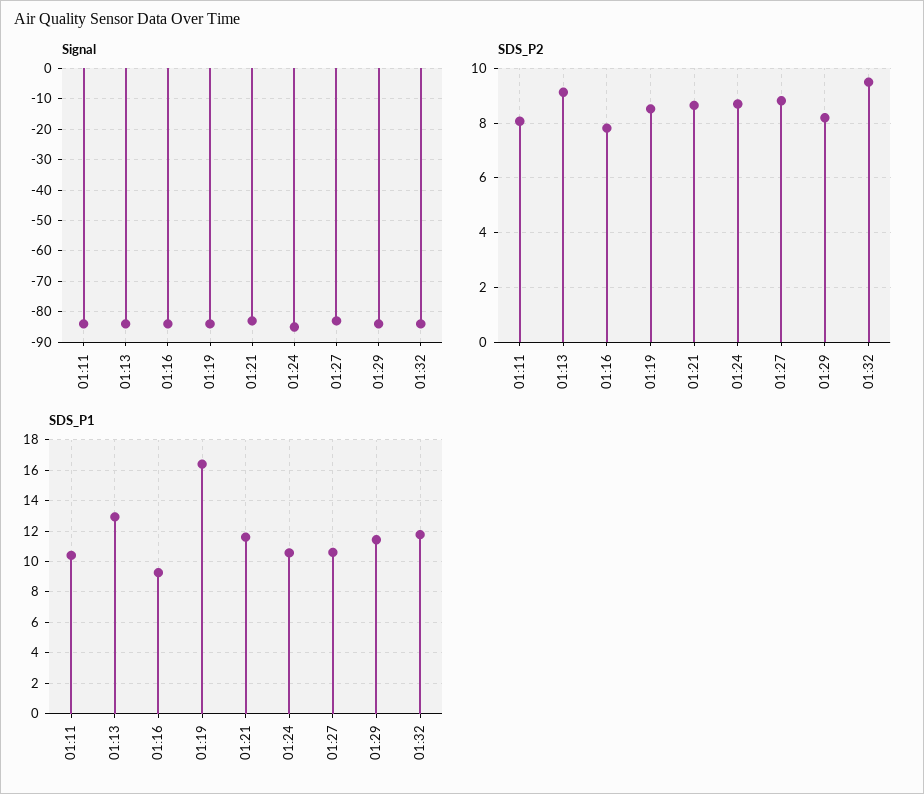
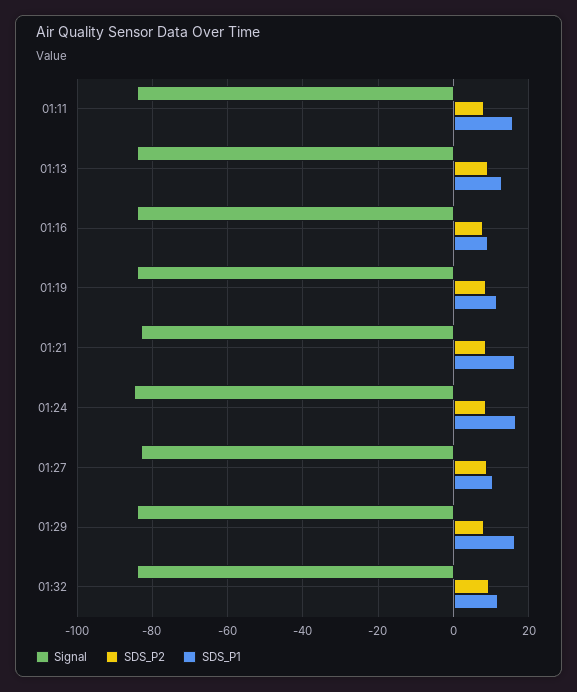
  {
    "Signal": {
      "01:11": -84,
      "01:13": -84,
      "01:16": -84,
      "01:19": -84,
      "01:21": -84,
      "01:24": -86,
      "01:27": -84,
      "01:29": -84,
      "01:32": -84
    },
    "SDS_P2": {
      "01:11": 8,
      "01:13": 9.25,
      "01:16": 7.75,
      "01:19": 8.5,
      "01:21": 8.75,
      "01:24": 8.75,
      "01:27": 8.75,
      "01:29": 8.25,
      "01:32": 9.5
    },
    "SDS_P1": {
-     "01:11": 10.5,
+     "01:11": 16,
      "01:13": 13,
      "01:16": 9.5,
-     "01:19": 16.5,
+     "01:19": 12,
-     "01:21": 11.5,
+     "01:21": 16,
-     "01:24": 10.5,
+     "01:24": 16,
      "01:27": 10.5,
-     "01:29": 11.5,
+     "01:29": 16,
      "01:32": 12
    }
  }

